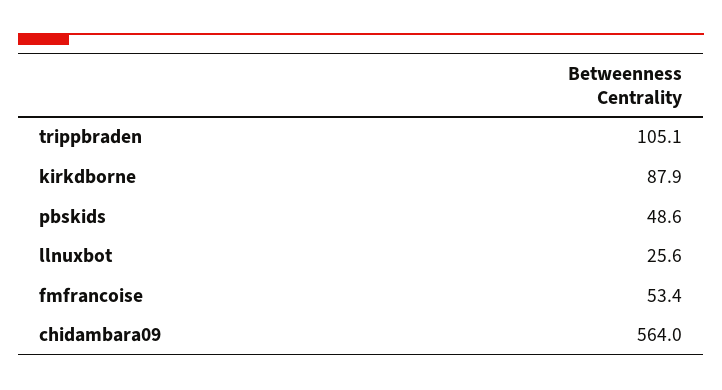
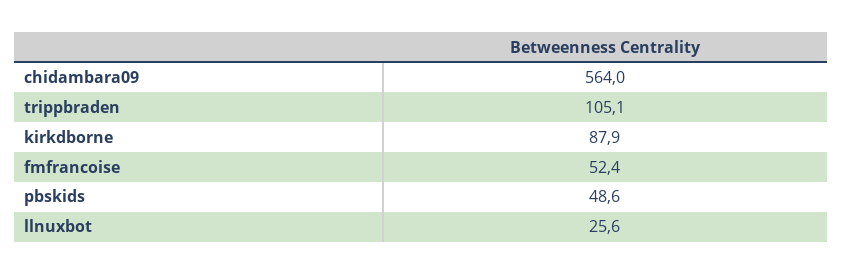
  {
    "trippbraden": 105.1,
    "kirkdborne": 87.9,
    "pbskids": 48.6,
    "llnuxbot": 25.6,
-   "fmfrancoise": 53.4,
+   "fmfrancoise": 52.4,
    "chidambara09": 564
  }

